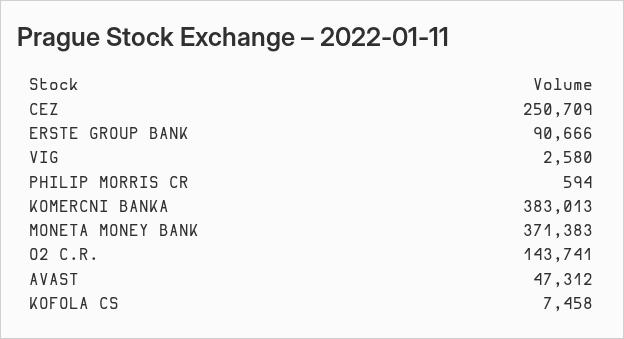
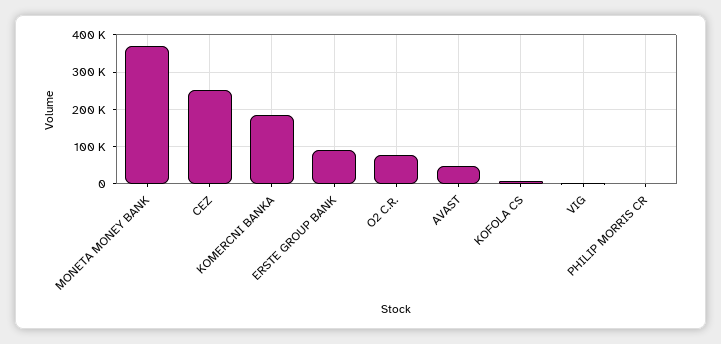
  {
    "CEZ": 250709,
    "ERSTE GROUP BANK": 90666,
    "VIG": 2580,
    "PHILIP MORRIS CR": 594,
-   "KOMERCNI BANKA": 383013,
+   "KOMERCNI BANKA": 180000,
    "MONETA MONEY BANK": 371383,
-   "O2 C.R.": 143741,
+   "O2 C.R.": 80000,
    "AVAST": 47312,
    "KOFOLA CS": 7458
  }

